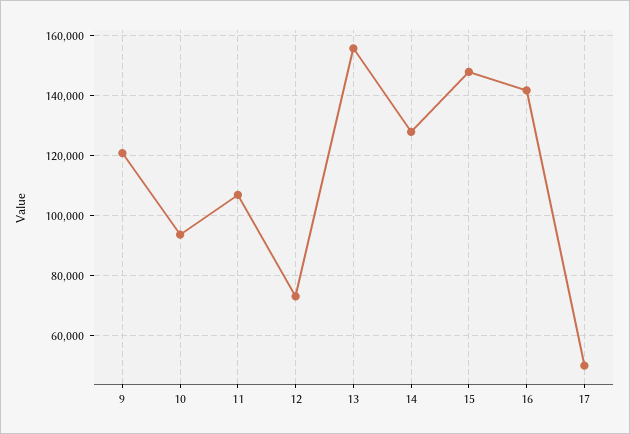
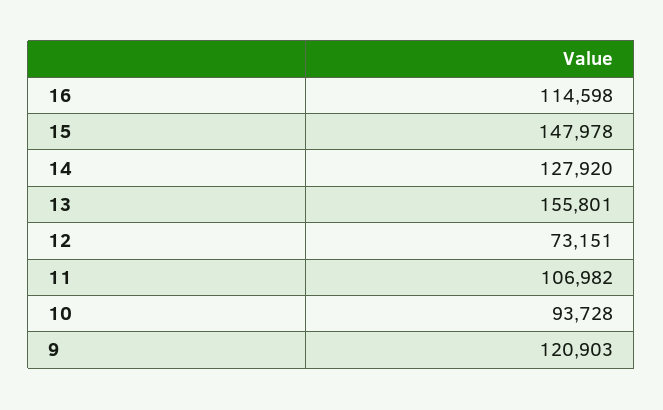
  {
    "9": 120903,
    "10": 93728,
    "11": 106982,
    "12": 73151,
    "13": 155801,
    "14": 127920,
    "15": 147978,
-   "16": 142000,
+   "16": 114598
-   "17": 50000
  }

